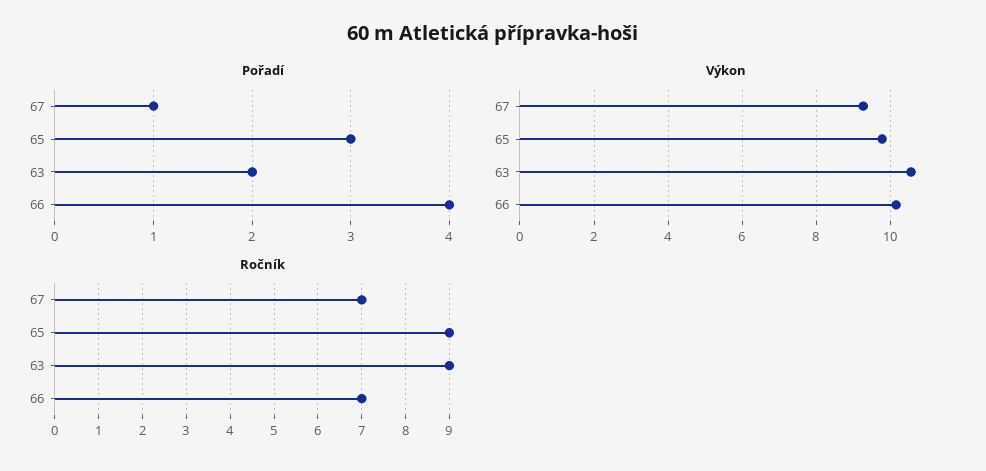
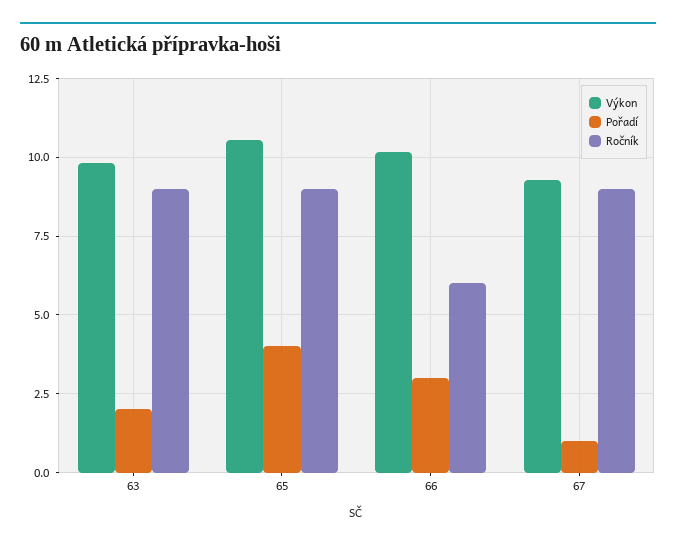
  {
    "Pořadí": {
      "67": 1,
-     "65": 3,
+     "65": 4,
      "63": 2,
-     "66": 4
+     "66": 3
    },
    "Výkon": {
      "67": 9.2,
-     "65": 9.8,
+     "65": 10.5,
-     "63": 10.6,
+     "63": 9.75,
      "66": 10.2
    },
    "Ročník": {
-     "67": 7,
+     "67": 9,
      "65": 9,
      "63": 9,
-     "66": 7
+     "66": 6
    }
  }

